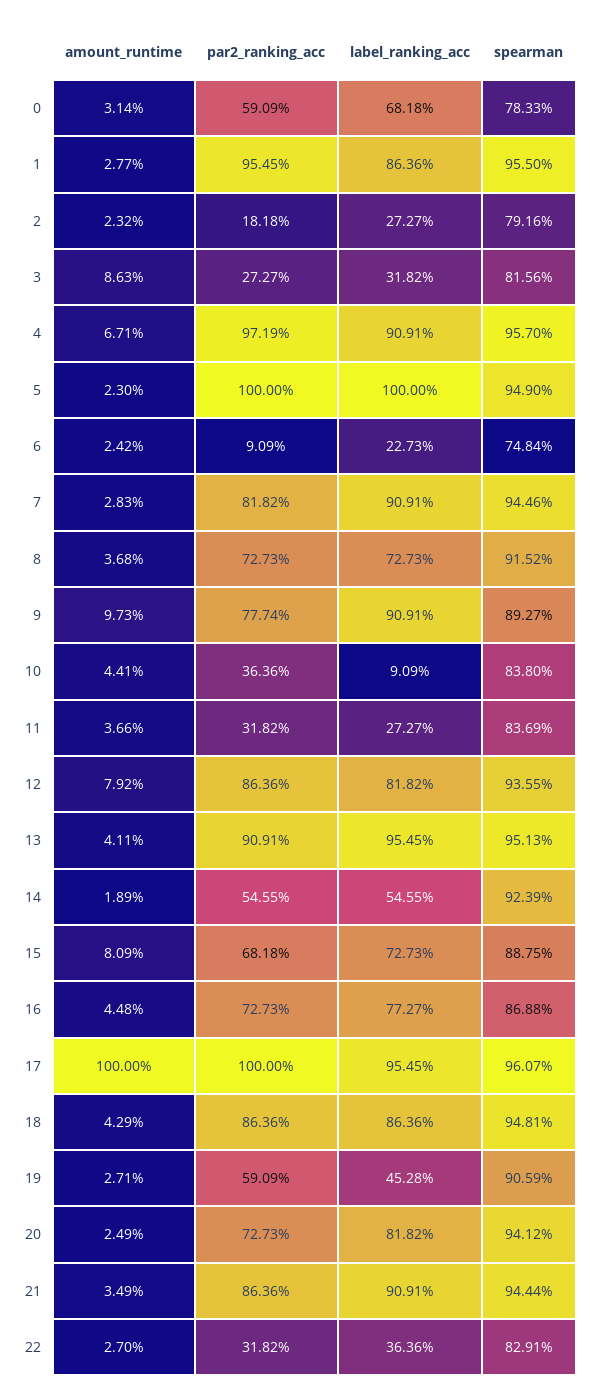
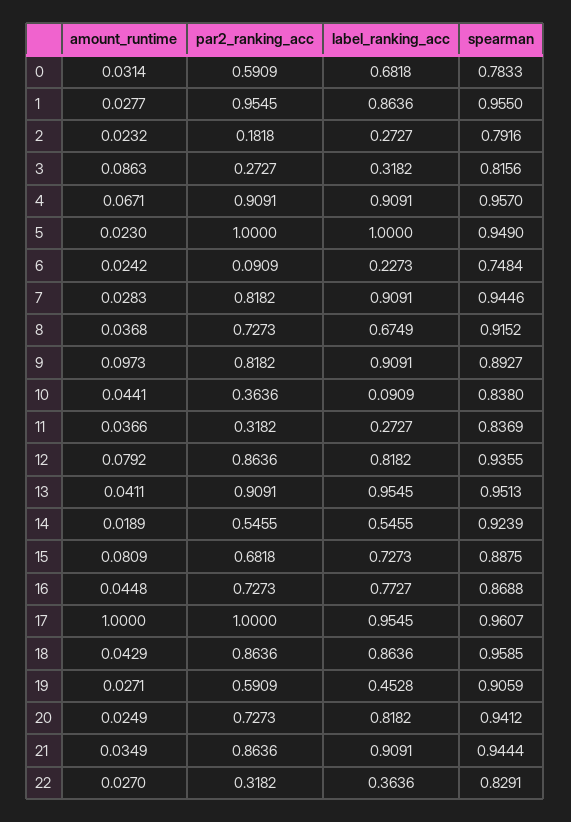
  {
    "amount_runtime": {
      "0": 0.0314,
      "1": 0.0277,
      "2": 0.0232,
      "3": 0.0863,
      "4": 0.0671,
      "5": 0.023,
      "6": 0.0242,
      "7": 0.0283,
      "8": 0.0368,
      "9": 0.0973,
      "10": 0.0441,
      "11": 0.0366,
      "12": 0.0792,
      "13": 0.0411,
      "14": 0.0189,
      "15": 0.0809,
      "16": 0.0448,
      "17": 1,
      "18": 0.0429,
      "19": 0.0271,
      "20": 0.0249,
      "21": 0.0349,
      "22": 0.027
    },
    "par2_ranking_acc": {
      "0": 0.5909,
      "1": 0.9545,
      "2": 0.1818,
      "3": 0.2727,
-     "4": 0.9719,
+     "4": 0.9091,
      "5": 1,
      "6": 0.0909,
      "7": 0.8182,
      "8": 0.7273,
-     "9": 0.7774,
+     "9": 0.8182,
      "10": 0.3636,
      "11": 0.3182,
      "12": 0.8636,
      "13": 0.9091,
      "14": 0.5455,
      "15": 0.6818,
      "16": 0.7273,
      "17": 1,
      "18": 0.8636,
      "19": 0.5909,
      "20": 0.7273,
      "21": 0.8636,
      "22": 0.3182
    },
    "label_ranking_acc": {
      "0": 0.6818,
      "1": 0.8636,
      "2": 0.2727,
      "3": 0.3182,
      "4": 0.9091,
      "5": 1,
      "6": 0.2273,
      "7": 0.9091,
-     "8": 0.7273,
+     "8": 0.6749,
      "9": 0.9091,
      "10": 0.0909,
      "11": 0.2727,
      "12": 0.8182,
      "13": 0.9545,
      "14": 0.5455,
      "15": 0.7273,
      "16": 0.7727,
      "17": 0.9545,
      "18": 0.8636,
      "19": 0.4528,
      "20": 0.8182,
      "21": 0.9091,
      "22": 0.3636
    },
    "spearman": {
      "0": 0.7833,
      "1": 0.955,
      "2": 0.7916,
      "3": 0.8156,
      "4": 0.957,
      "5": 0.949,
      "6": 0.7484,
      "7": 0.9446,
      "8": 0.9152,
      "9": 0.8927,
      "10": 0.838,
      "11": 0.8369,
      "12": 0.9355,
      "13": 0.9513,
      "14": 0.9239,
      "15": 0.8875,
      "16": 0.8688,
      "17": 0.9607,
-     "18": 0.9481,
+     "18": 0.9585,
      "19": 0.9059,
      "20": 0.9412,
      "21": 0.9444,
      "22": 0.8291
    }
  }

